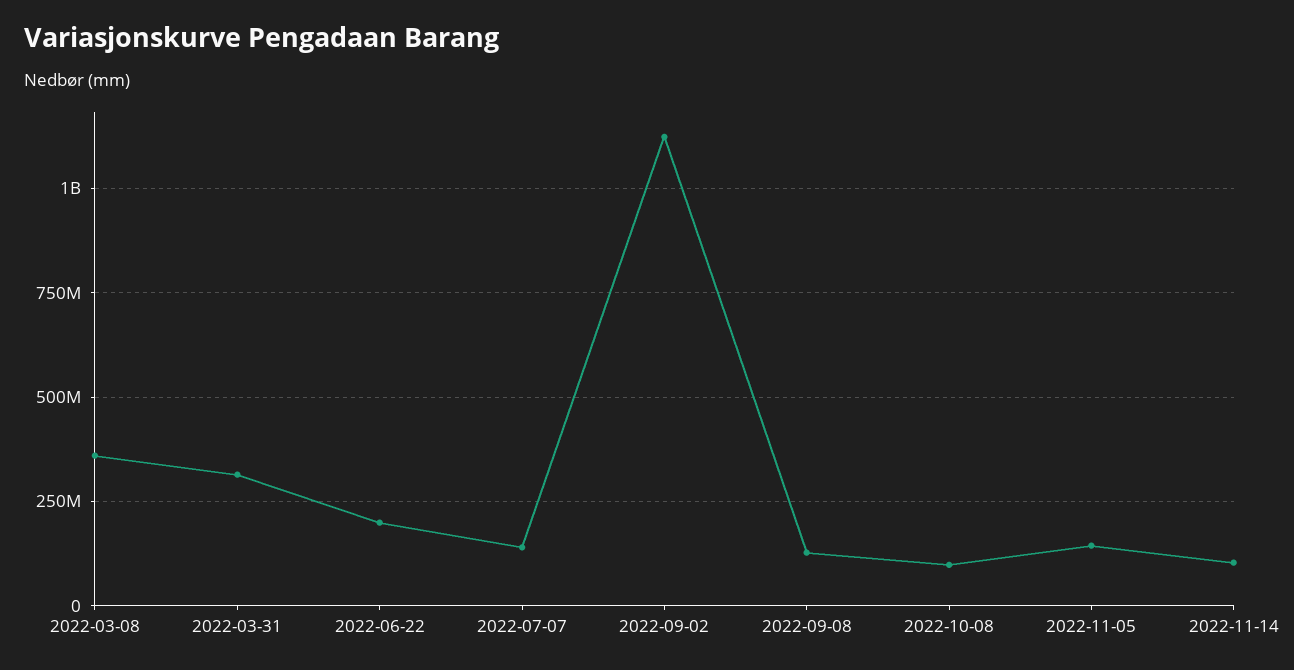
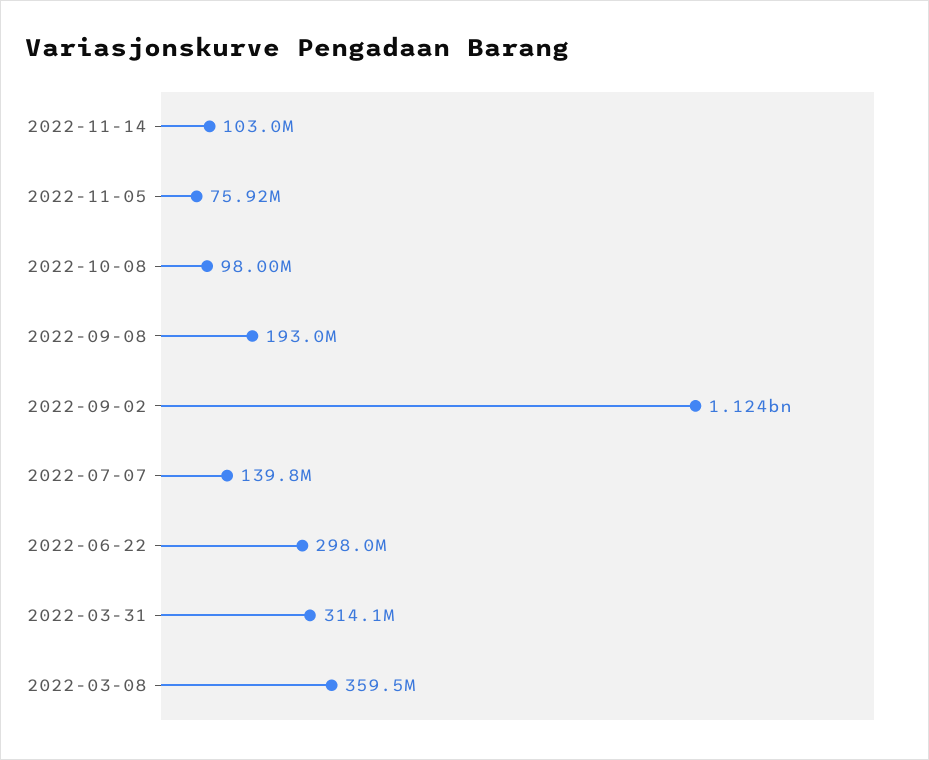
  {
    "2022-03-08": 359500000,
    "2022-03-31": 314100000,
-   "2022-06-22": 200000000,
+   "2022-06-22": 298000000,
    "2022-07-07": 139800000,
    "2022-09-02": 1124000000,
-   "2022-09-08": 125000000,
+   "2022-09-08": 193000000,
    "2022-10-08": 98000000,
-   "2022-11-05": 150000000,
+   "2022-11-05": 75920000,
    "2022-11-14": 103000000
  }

